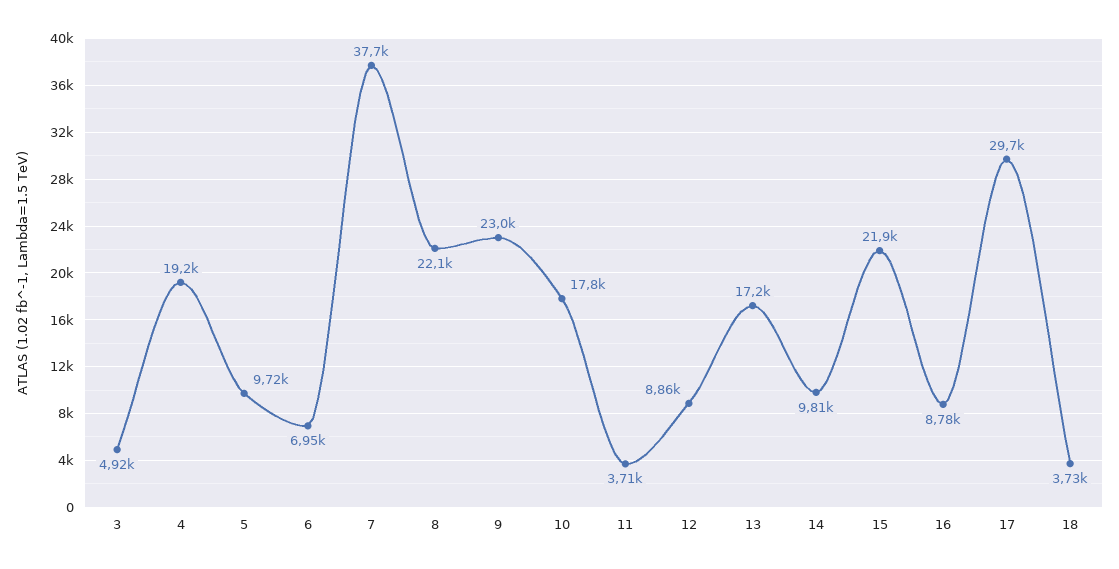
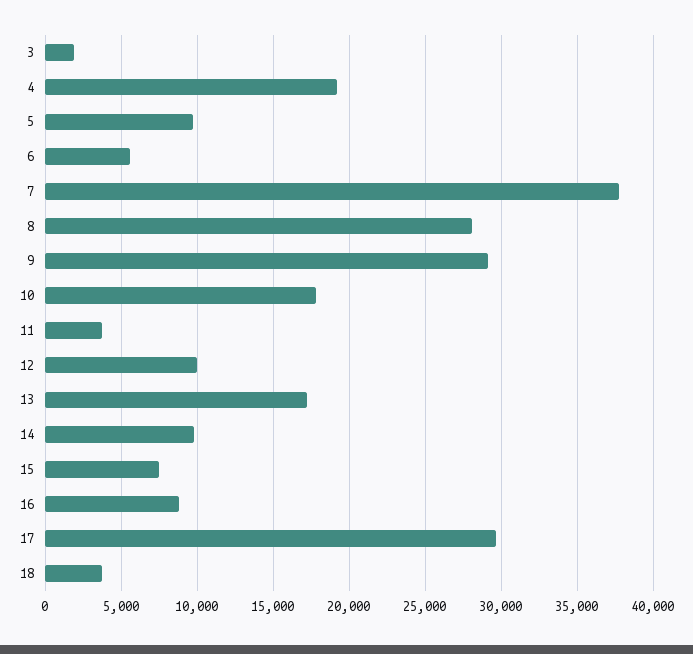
  {
-   "3": 4920,
+   "3": 2000,
    "4": 19200,
    "5": 9720,
-   "6": 6950,
+   "6": 5500,
    "7": 37700,
-   "8": 22100,
+   "8": 28000,
-   "9": 23000,
+   "9": 29000,
    "10": 17800,
    "11": 3710,
-   "12": 8860,
+   "12": 10000,
    "13": 17200,
    "14": 9810,
-   "15": 21900,
+   "15": 7500,
    "16": 8780,
    "17": 29700,
    "18": 3730
  }

